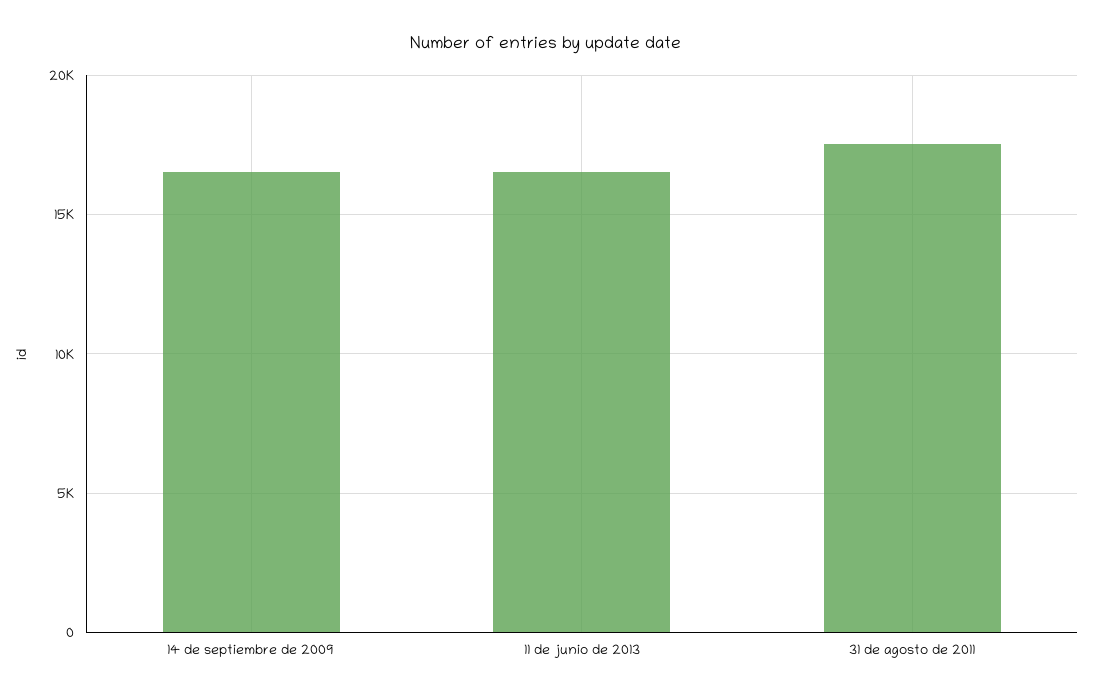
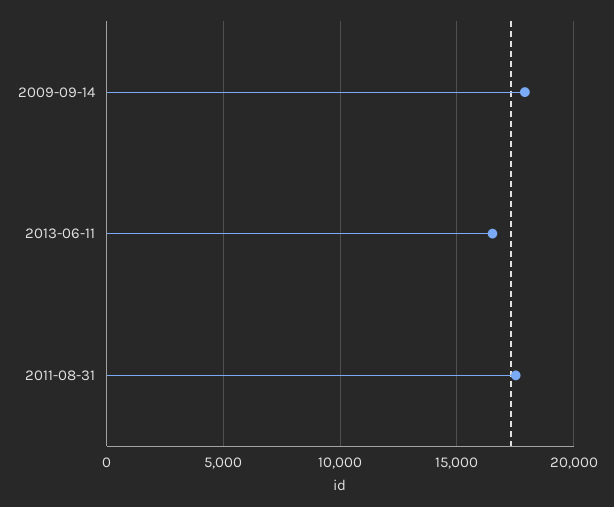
  {
-   "14 de septiembre de 2009": 16500,
+   "14 de septiembre de 2009": 18000,
    "11 de junio de 2013": 16500,
    "31 de agosto de 2011": 17500
  }

